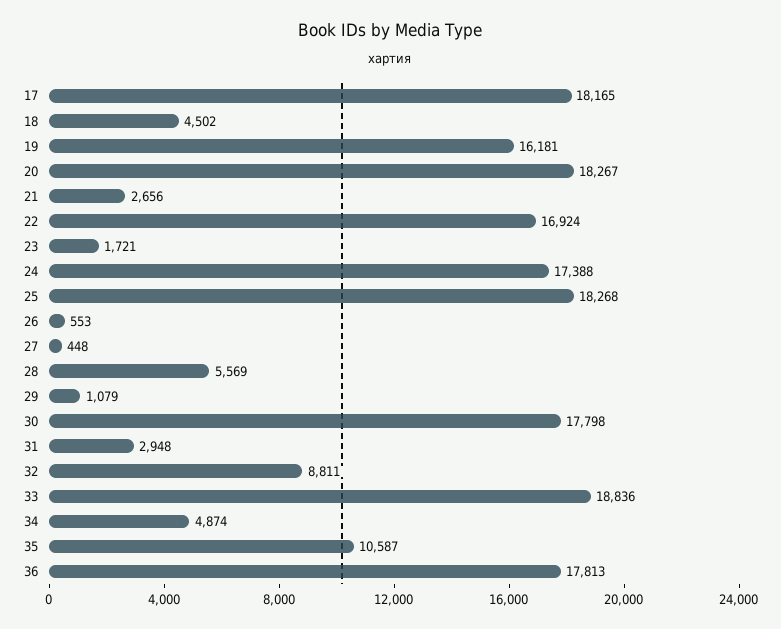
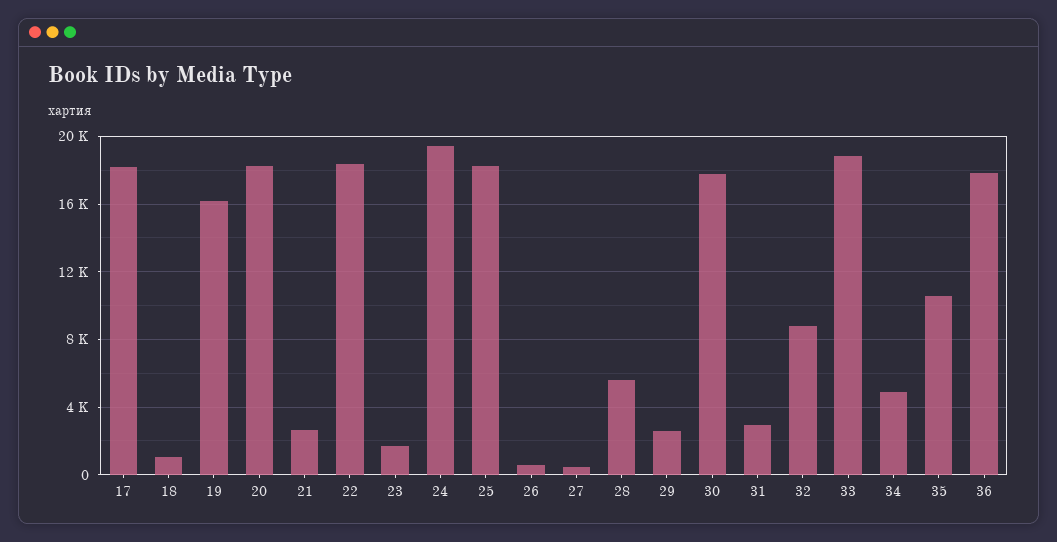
  {
    "17": 18165,
-   "18": 4502,
+   "18": 1000,
    "19": 16181,
    "20": 18267,
    "21": 2656,
-   "22": 16924,
+   "22": 18500,
    "23": 1721,
-   "24": 17388,
+   "24": 19500,
    "25": 18268,
    "26": 553,
    "27": 448,
    "28": 5569,
-   "29": 1079,
+   "29": 2500,
    "30": 17798,
    "31": 2948,
    "32": 8811,
    "33": 18836,
    "34": 4874,
    "35": 10587,
    "36": 17813
  }

